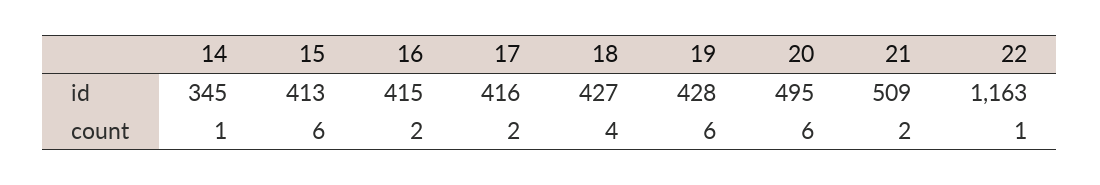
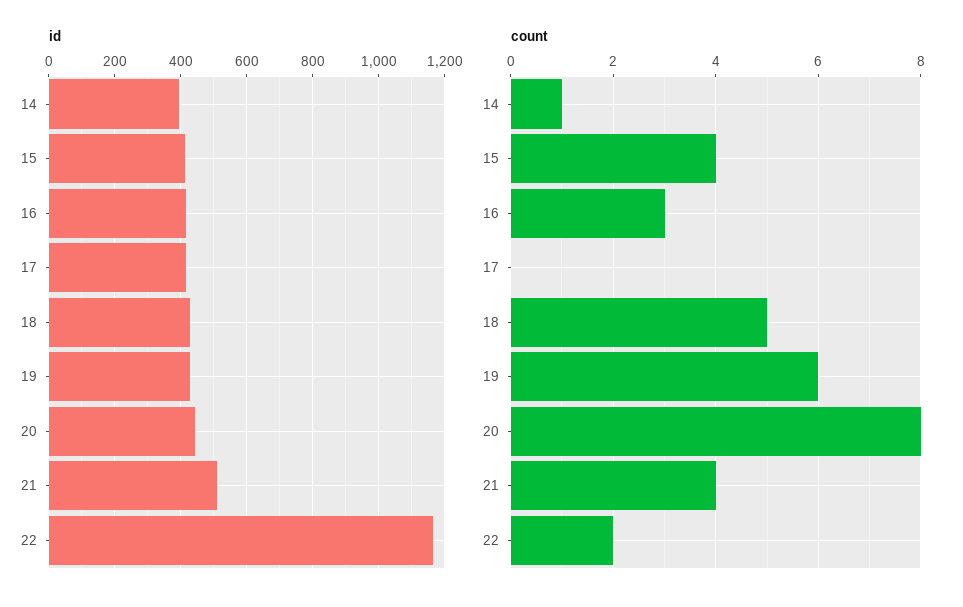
  {
    "id": {
-     "14": 345,
+     "14": 400,
      "15": 413,
      "16": 415,
      "17": 416,
      "18": 427,
      "19": 428,
-     "20": 495,
+     "20": 440,
      "21": 509,
      "22": 1163
    },
    "count": {
      "14": 1,
-     "15": 6,
+     "15": 4,
-     "16": 2,
+     "16": 3,
-     "17": 2,
+     "17": 0,
-     "18": 4,
+     "18": 5,
      "19": 6,
-     "20": 6,
+     "20": 8,
-     "21": 2,
+     "21": 4,
-     "22": 1
+     "22": 2
    }
  }

